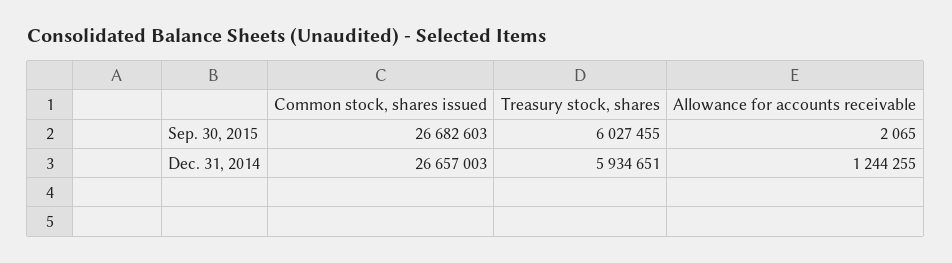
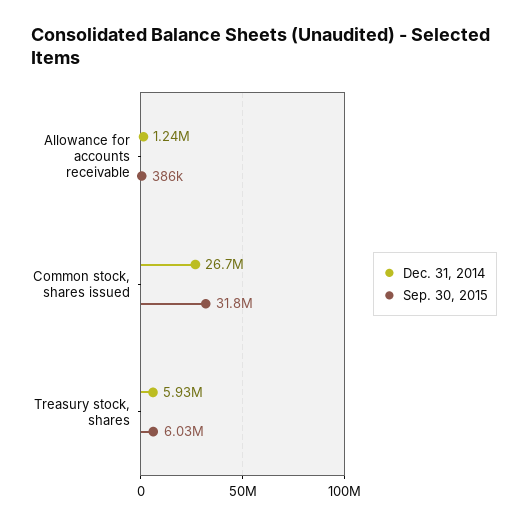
  {
    "Sep. 30, 2015": {
-     "Common stock, shares issued": 26682603,
+     "Common stock, shares issued": 31800000,
      "Treasury stock, shares": 6027455,
-     "Allowance for accounts receivable": 2065
+     "Allowance for accounts receivable": 386000
    },
    "Dec. 31, 2014": {
      "Common stock, shares issued": 26657003,
      "Treasury stock, shares": 5934651,
      "Allowance for accounts receivable": 1244255
    }
  }

